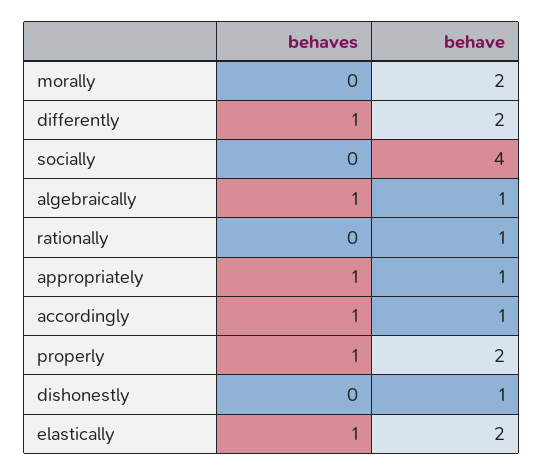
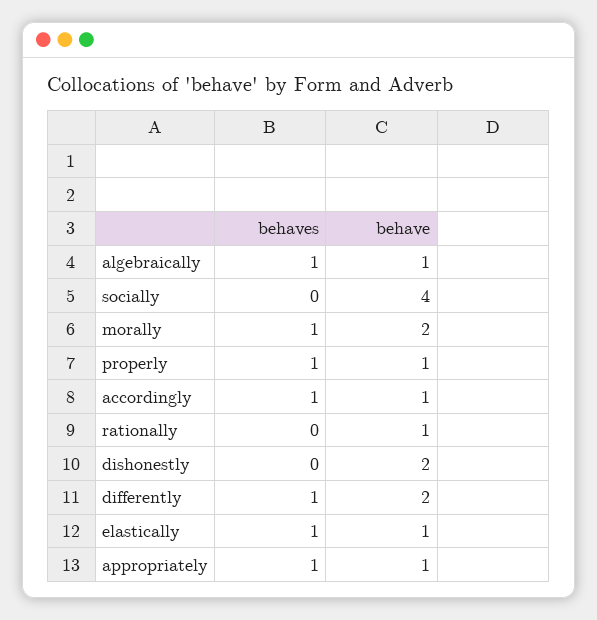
  {
    "behaves": {
-     "morally": 0,
+     "morally": 1,
      "differently": 1,
      "socially": 0,
      "algebraically": 1,
      "rationally": 0,
      "appropriately": 1,
      "accordingly": 1,
      "properly": 1,
      "dishonestly": 0,
      "elastically": 1
    },
    "behave": {
      "morally": 2,
      "differently": 2,
      "socially": 4,
      "algebraically": 1,
      "rationally": 1,
      "appropriately": 1,
      "accordingly": 1,
-     "properly": 2,
+     "properly": 1,
-     "dishonestly": 1,
+     "dishonestly": 2,
-     "elastically": 2
+     "elastically": 1
    }
  }

